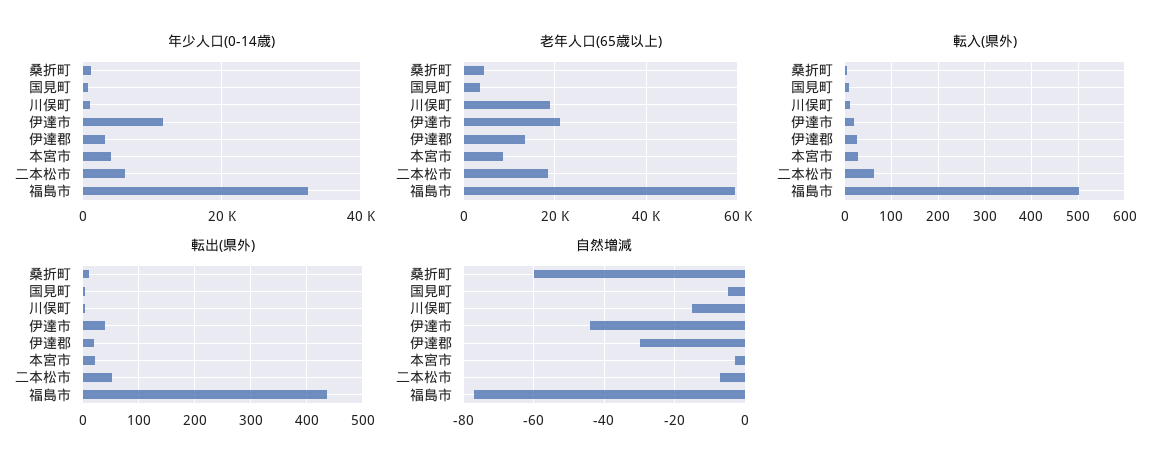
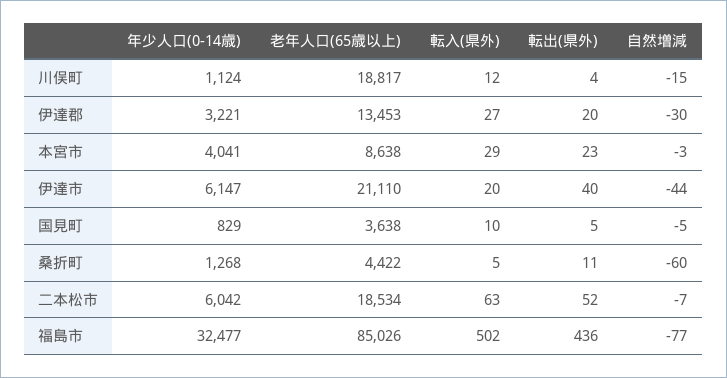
  {
    "年少人口(0-14歳)": {
      "桑折町": 1268,
      "国見町": 829,
      "川俣町": 1124,
-     "伊達市": 12000,
+     "伊達市": 6147,
      "伊達郡": 3221,
      "本宮市": 4041,
      "二本松市": 6042,
      "福島市": 32477
    },
    "老年人口(65歳以上)": {
      "桑折町": 4422,
      "国見町": 3638,
      "川俣町": 18817,
      "伊達市": 21110,
      "伊達郡": 13453,
      "本宮市": 8638,
      "二本松市": 18534,
-     "福島市": 60000
+     "福島市": 85026
    },
    "転入(県外)": {
      "桑折町": 5,
      "国見町": 10,
      "川俣町": 12,
      "伊達市": 20,
      "伊達郡": 27,
      "本宮市": 29,
      "二本松市": 63,
      "福島市": 502
    },
    "転出(県外)": {
      "桑折町": 11,
      "国見町": 5,
      "川俣町": 4,
      "伊達市": 40,
      "伊達郡": 20,
      "本宮市": 23,
      "二本松市": 52,
      "福島市": 436
    },
    "自然増減": {
      "桑折町": -60,
      "国見町": -5,
      "川俣町": -15,
      "伊達市": -44,
      "伊達郡": -30,
      "本宮市": -3,
      "二本松市": -7,
      "福島市": -77
    }
  }

